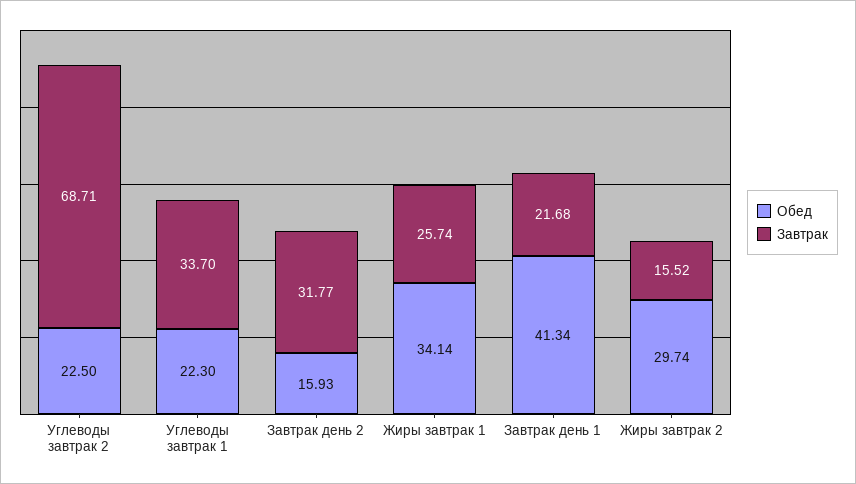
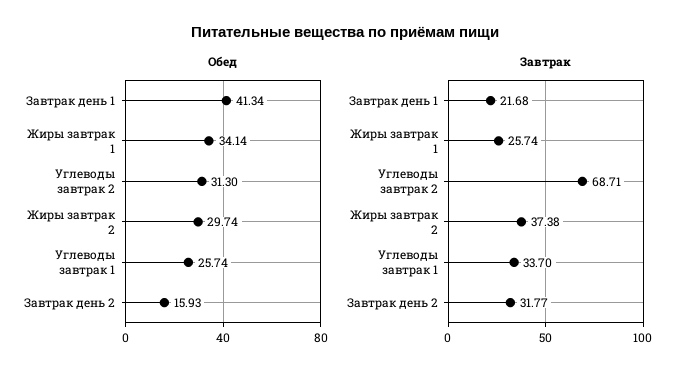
  {
    "Обед": {
-     "Углеводы завтрак 2": 22.5,
+     "Углеводы завтрак 2": 31.3,
-     "Углеводы завтрак 1": 22.3,
+     "Углеводы завтрак 1": 25.74,
      "Завтрак день 2": 15.93,
      "Жиры завтрак 1": 34.14,
      "Завтрак день 1": 41.34,
      "Жиры завтрак 2": 29.74
    },
    "Завтрак": {
      "Углеводы завтрак 2": 68.71,
      "Углеводы завтрак 1": 33.7,
      "Завтрак день 2": 31.77,
      "Жиры завтрак 1": 25.74,
      "Завтрак день 1": 21.68,
-     "Жиры завтрак 2": 15.52
+     "Жиры завтрак 2": 37.38
    }
  }

